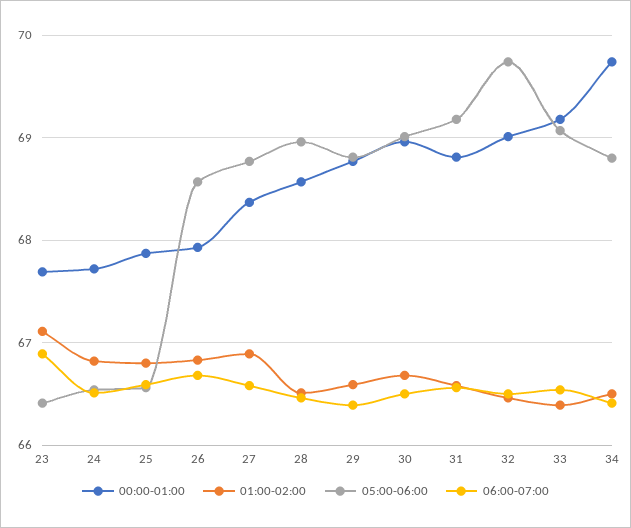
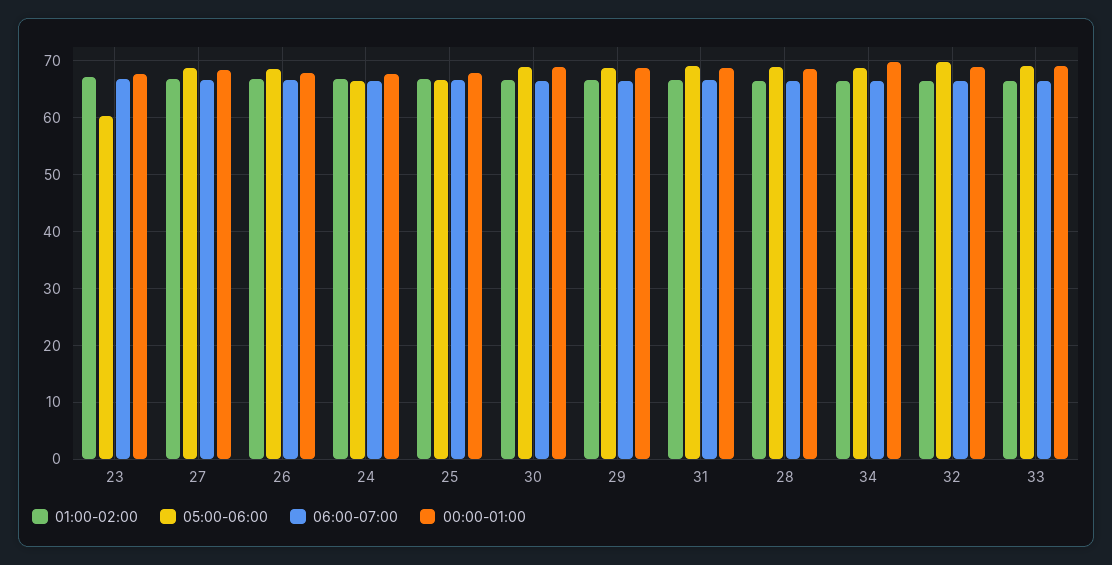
  {
    "00:00-01:00": {
      "23": 67.7,
      "24": 67.7,
      "25": 67.9,
      "26": 67.9,
      "27": 68.4,
      "28": 68.6,
      "29": 68.8,
      "30": 69,
      "31": 68.8,
      "32": 69,
      "33": 69.2,
      "34": 69.7
    },
    "01:00-02:00": {
      "23": 67.1,
      "24": 66.8,
      "25": 66.8,
      "26": 66.8,
      "27": 66.9,
      "28": 66.5,
      "29": 66.6,
      "30": 66.7,
      "31": 66.6,
      "32": 66.5,
      "33": 66.4,
      "34": 66.5
    },
    "05:00-06:00": {
-     "23": 66.4,
+     "23": 60,
      "24": 66.5,
      "25": 66.6,
      "26": 68.6,
      "27": 68.8,
      "28": 69,
      "29": 68.8,
      "30": 69,
      "31": 69.2,
      "32": 69.7,
      "33": 69.1,
      "34": 68.8
    },
    "06:00-07:00": {
      "23": 66.9,
      "24": 66.5,
      "25": 66.6,
      "26": 66.7,
      "27": 66.6,
      "28": 66.5,
      "29": 66.4,
      "30": 66.5,
      "31": 66.6,
      "32": 66.5,
      "33": 66.5,
      "34": 66.4
    }
  }

